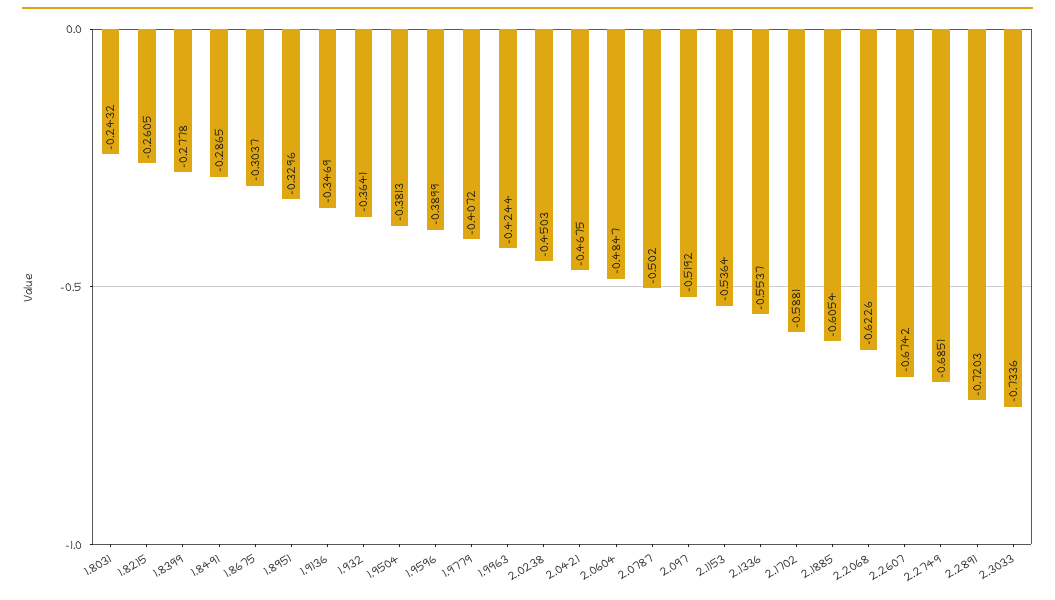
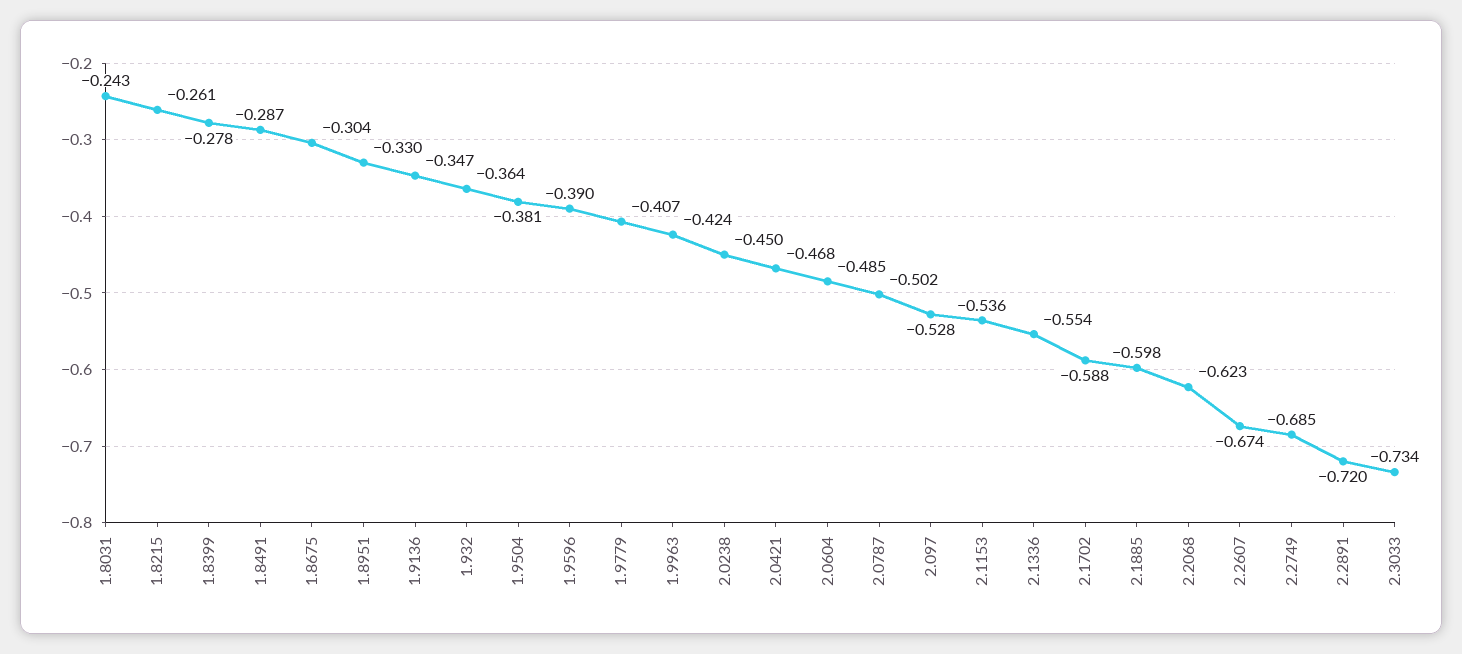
  {
    "1.8031": -0.2432,
    "1.8215": -0.2605,
    "1.8399": -0.2778,
    "1.8491": -0.2865,
    "1.8675": -0.3037,
    "1.8951": -0.3296,
    "1.9136": -0.3469,
    "1.932": -0.3641,
    "1.9504": -0.3813,
    "1.9596": -0.3899,
    "1.9779": -0.4072,
    "1.9963": -0.4244,
    "2.0238": -0.4503,
    "2.0421": -0.4675,
    "2.0604": -0.4847,
    "2.0787": -0.502,
-   "2.097": -0.5192,
+   "2.097": -0.528,
    "2.1153": -0.5364,
    "2.1336": -0.5537,
    "2.1702": -0.5881,
-   "2.1885": -0.6054,
+   "2.1885": -0.598,
    "2.2068": -0.6226,
    "2.2607": -0.6742,
    "2.2749": -0.6851,
    "2.2891": -0.7203,
    "2.3033": -0.7336
  }

